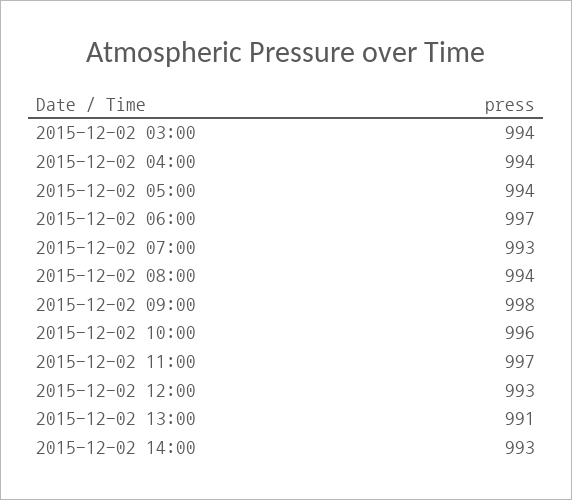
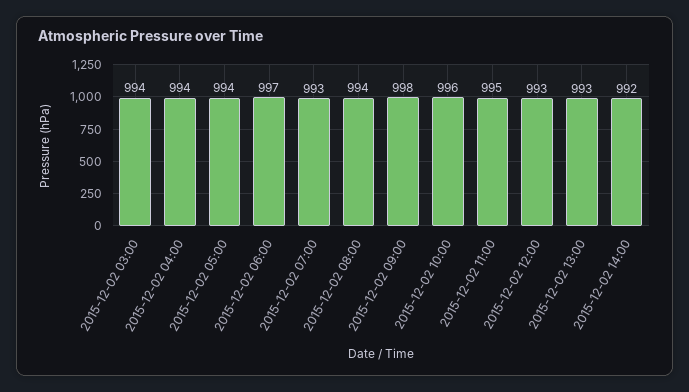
  {
    "2015-12-02 03:00": 994,
    "2015-12-02 04:00": 994,
    "2015-12-02 05:00": 994,
    "2015-12-02 06:00": 997,
    "2015-12-02 07:00": 993,
    "2015-12-02 08:00": 994,
    "2015-12-02 09:00": 998,
    "2015-12-02 10:00": 996,
-   "2015-12-02 11:00": 997,
+   "2015-12-02 11:00": 995,
    "2015-12-02 12:00": 993,
-   "2015-12-02 13:00": 991,
+   "2015-12-02 13:00": 993,
-   "2015-12-02 14:00": 993
+   "2015-12-02 14:00": 992
  }

